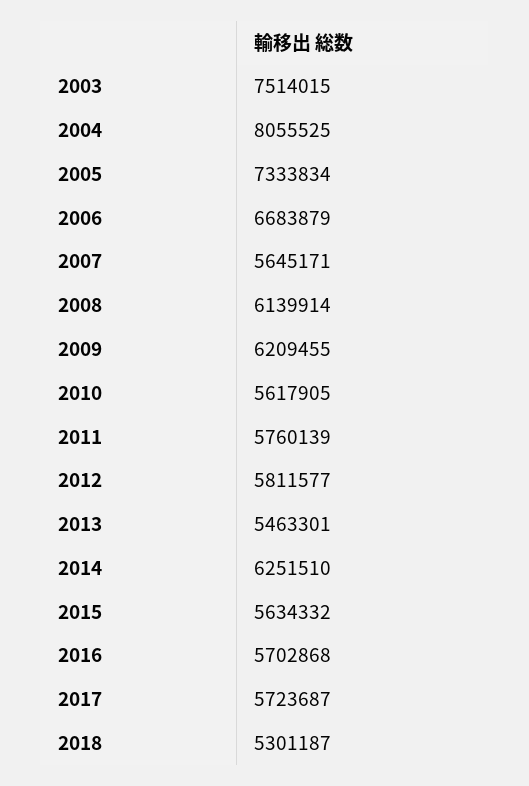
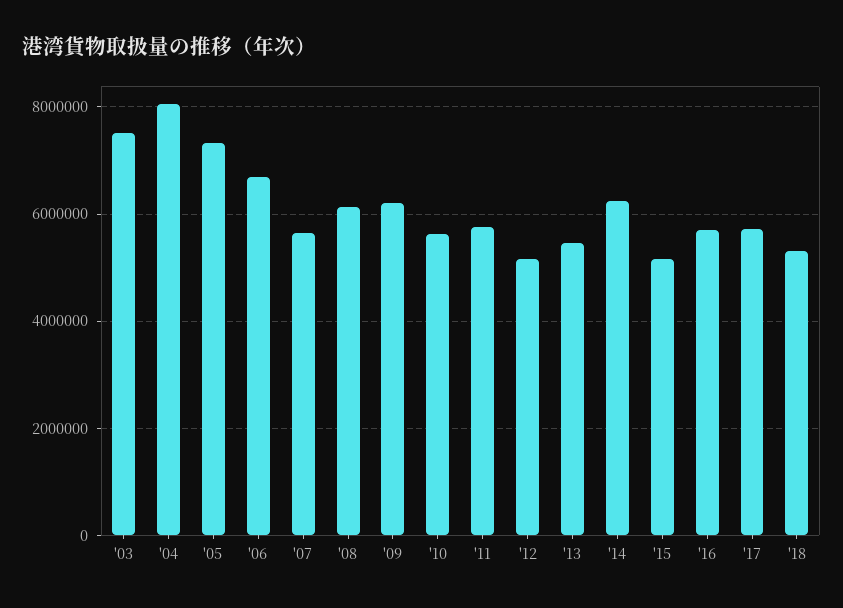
  {
    "2003": 7514015,
    "2004": 8055525,
    "2005": 7333834,
    "2006": 6683879,
    "2007": 5645171,
    "2008": 6139914,
    "2009": 6209455,
    "2010": 5617905,
    "2011": 5760139,
-   "2012": 5811577,
+   "2012": 5200000,
    "2013": 5463301,
    "2014": 6251510,
-   "2015": 5634332,
+   "2015": 5200000,
    "2016": 5702868,
    "2017": 5723687,
    "2018": 5301187
  }

